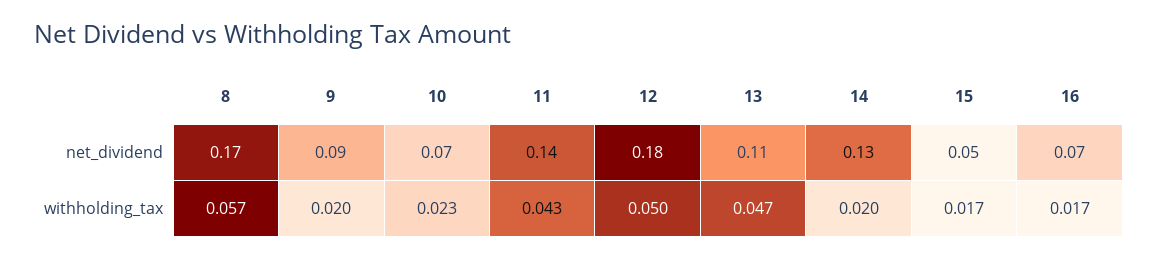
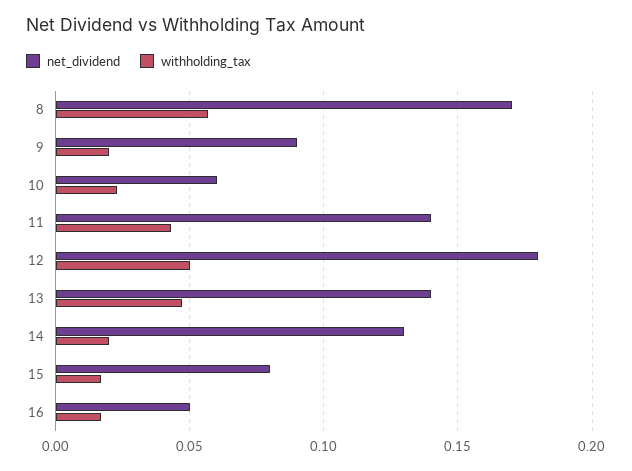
  {
    "net_dividend": {
      "8": 0.17,
      "9": 0.09,
-     "10": 0.07,
+     "10": 0.06,
      "11": 0.14,
      "12": 0.18,
-     "13": 0.11,
+     "13": 0.14,
      "14": 0.13,
-     "15": 0.05,
+     "15": 0.08,
-     "16": 0.07
+     "16": 0.05
    },
    "withholding_tax": {
      "8": 0.057,
      "9": 0.02,
      "10": 0.023,
      "11": 0.043,
      "12": 0.05,
      "13": 0.047,
      "14": 0.02,
      "15": 0.017,
      "16": 0.017
    }
  }

